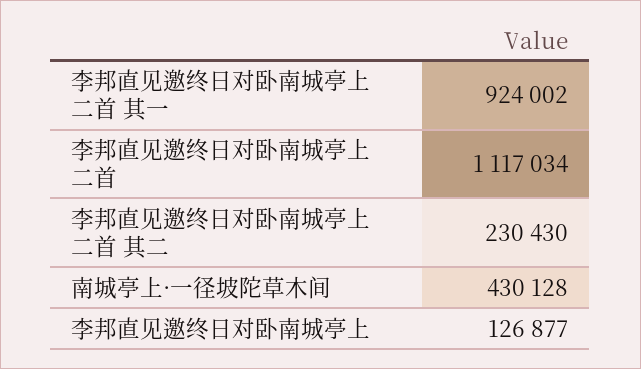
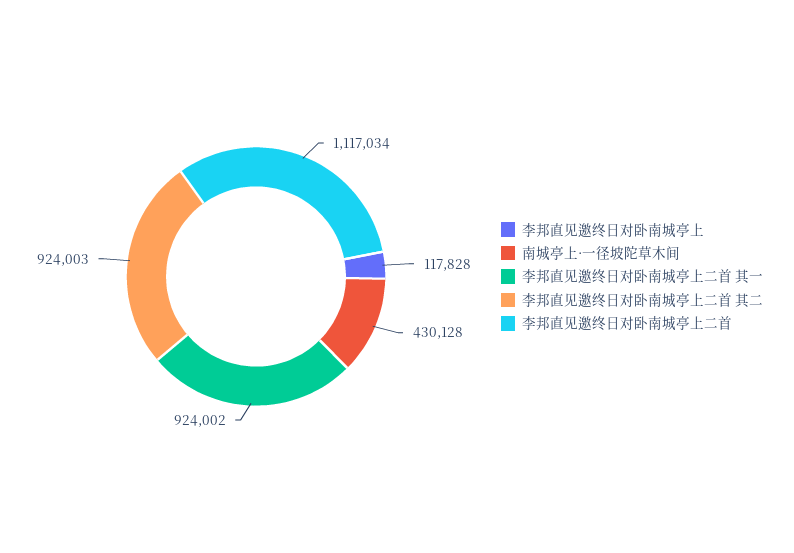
  {
    "李邦直见邀终日对卧南城亭上二首 其一": 924002,
    "李邦直见邀终日对卧南城亭上二首": 1117034,
-   "李邦直见邀终日对卧南城亭上二首 其二": 230430,
+   "李邦直见邀终日对卧南城亭上二首 其二": 924003,
    "南城亭上·一径坡陀草木间": 430128,
-   "李邦直见邀终日对卧南城亭上": 126877
+   "李邦直见邀终日对卧南城亭上": 117828
  }

